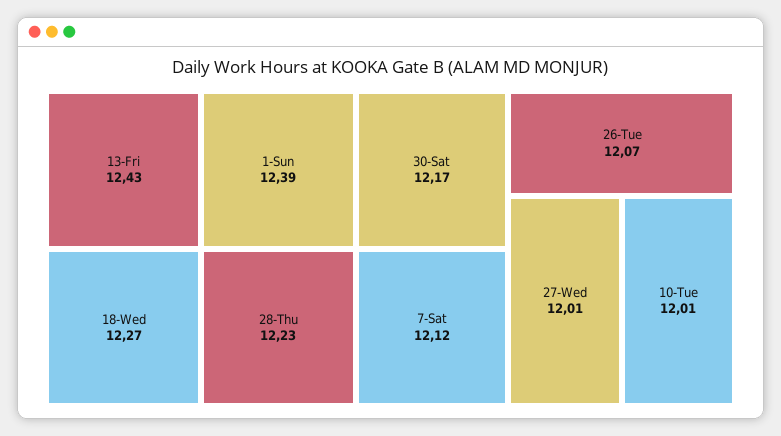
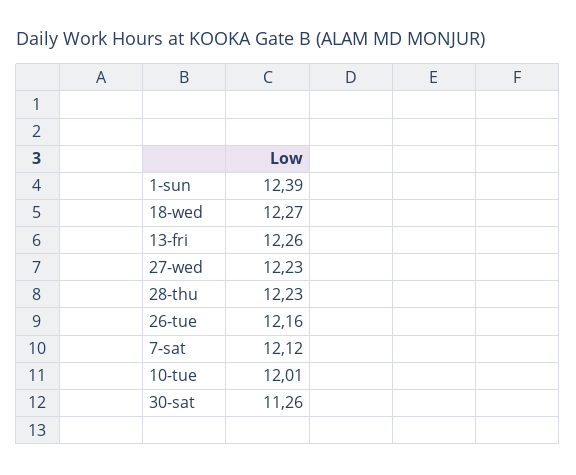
  {
-   "13-Fri": 12.43,
+   "13-Fri": 12.26,
    "1-Sun": 12.39,
    "18-Wed": 12.27,
    "28-Thu": 12.23,
-   "30-Sat": 12.17,
+   "30-Sat": 11.26,
    "7-Sat": 12.12,
-   "26-Tue": 12.07,
+   "26-Tue": 12.16,
-   "27-Wed": 12.01,
+   "27-Wed": 12.23,
    "10-Tue": 12.01
  }

